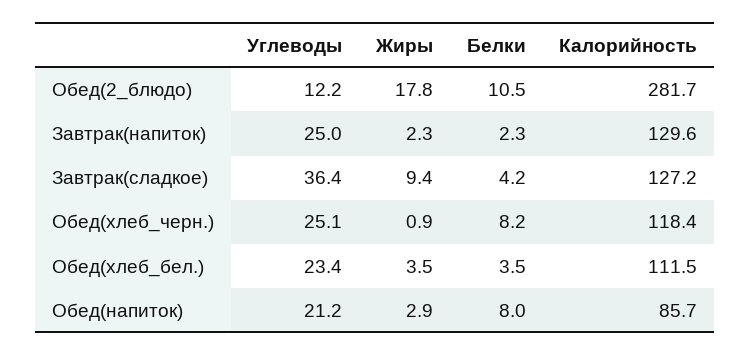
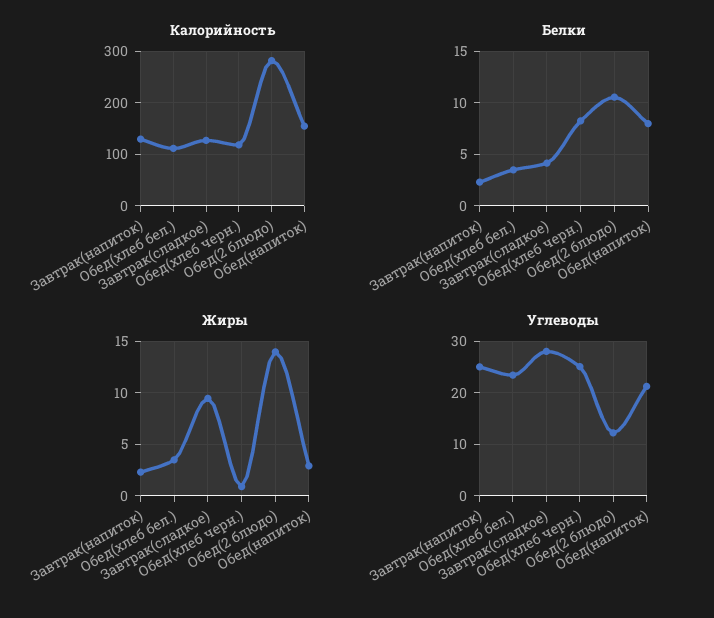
  {
    "Углеводы": {
      "Обед(2_блюдо)": 12.2,
      "Завтрак(напиток)": 25,
-     "Завтрак(сладкое)": 36.4,
+     "Завтрак(сладкое)": 28,
      "Обед(хлеб_черн.)": 25.1,
      "Обед(хлеб_бел.)": 23.4,
      "Обед(напиток)": 21.2
    },
    "Жиры": {
-     "Обед(2_блюдо)": 17.8,
+     "Обед(2_блюдо)": 14,
      "Завтрак(напиток)": 2.3,
      "Завтрак(сладкое)": 9.4,
      "Обед(хлеб_черн.)": 0.9,
      "Обед(хлеб_бел.)": 3.5,
      "Обед(напиток)": 2.9
    },
    "Белки": {
      "Обед(2_блюдо)": 10.5,
      "Завтрак(напиток)": 2.3,
      "Завтрак(сладкое)": 4.2,
      "Обед(хлеб_черн.)": 8.2,
      "Обед(хлеб_бел.)": 3.5,
      "Обед(напиток)": 8
    },
    "Калорийность": {
      "Обед(2_блюдо)": 281.7,
      "Завтрак(напиток)": 129.6,
      "Завтрак(сладкое)": 127.2,
      "Обед(хлеб_черн.)": 118.4,
      "Обед(хлеб_бел.)": 111.5,
-     "Обед(напиток)": 85.7
+     "Обед(напиток)": 160
    }
  }

